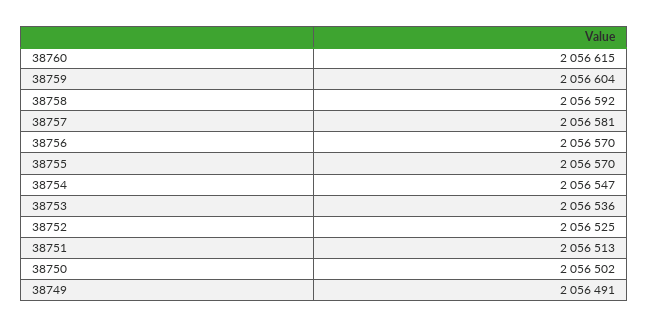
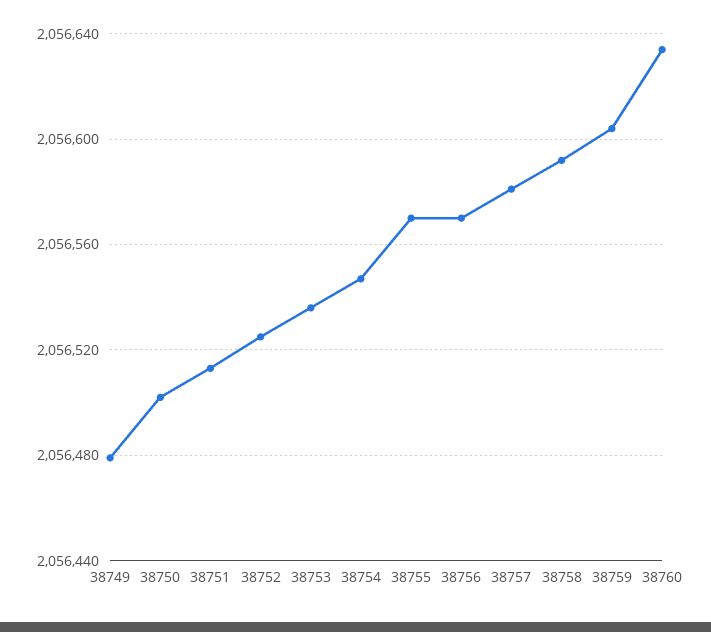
  {
-   "38760": 2056615,
+   "38760": 2056635,
    "38759": 2056604,
    "38758": 2056592,
    "38757": 2056581,
    "38756": 2056570,
    "38755": 2056570,
    "38754": 2056547,
    "38753": 2056536,
    "38752": 2056525,
    "38751": 2056513,
    "38750": 2056502,
-   "38749": 2056491
+   "38749": 2056480
  }

